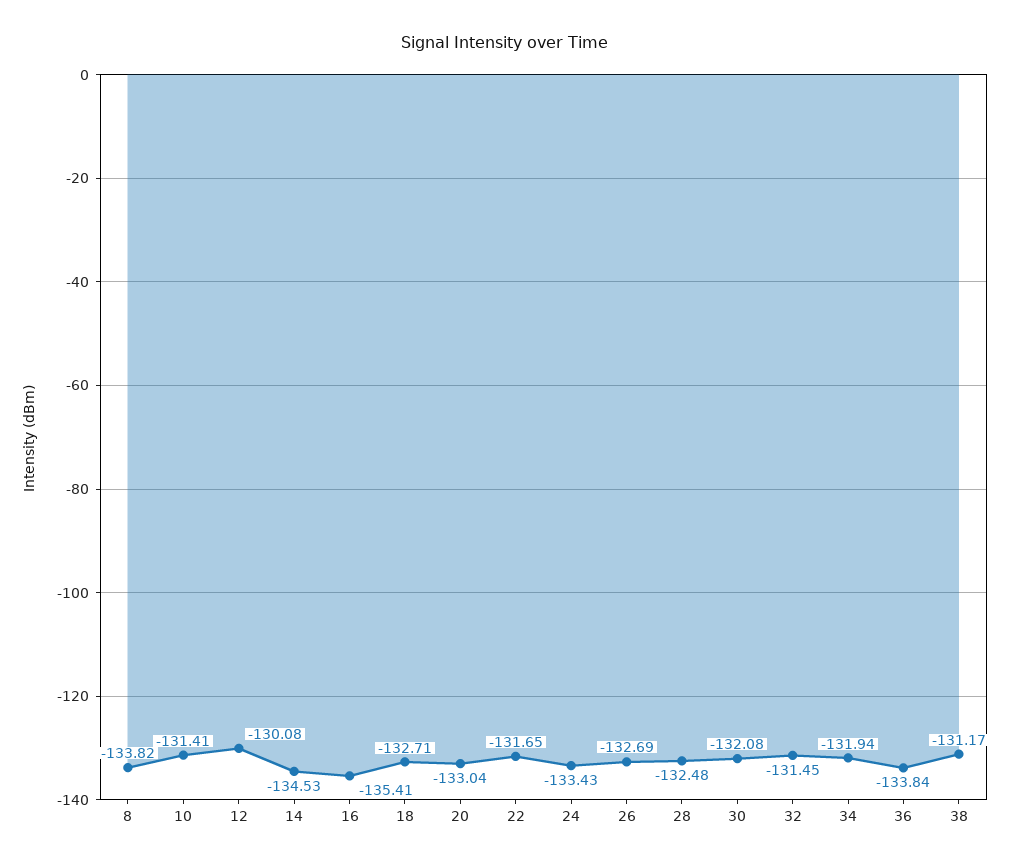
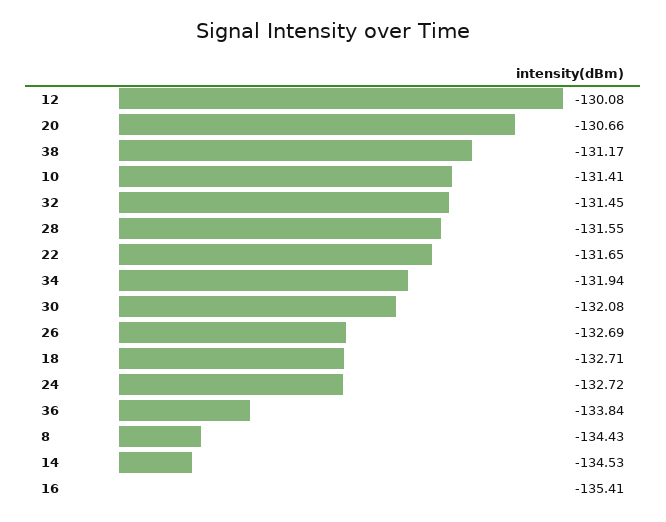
  {
-   "8": -133.82,
+   "8": -134.43,
    "10": -131.41,
    "12": -130.08,
    "14": -134.53,
    "16": -135.41,
    "18": -132.71,
-   "20": -133.04,
+   "20": -130.66,
    "22": -131.65,
-   "24": -133.43,
+   "24": -132.72,
    "26": -132.69,
-   "28": -132.48,
+   "28": -131.55,
    "30": -132.08,
    "32": -131.45,
    "34": -131.94,
    "36": -133.84,
    "38": -131.17
  }

